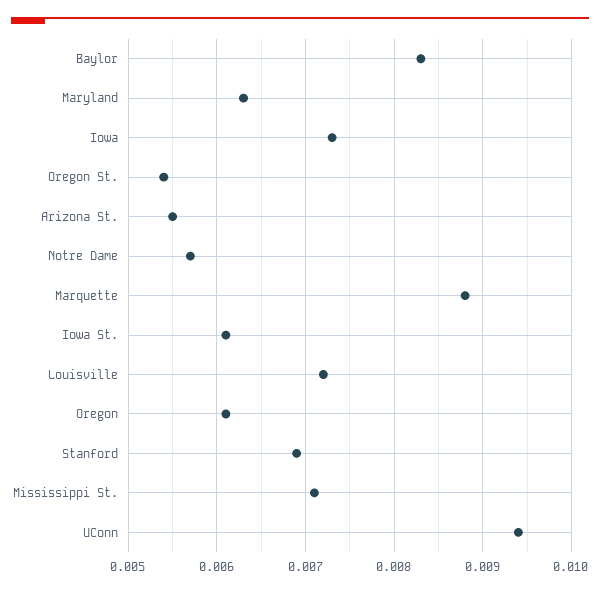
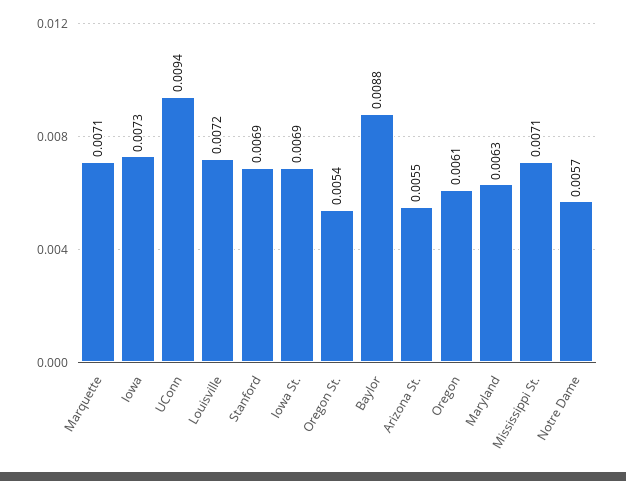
  {
-   "Baylor": 0.0083,
+   "Baylor": 0.0088,
    "Maryland": 0.0063,
    "Iowa": 0.0073,
    "Oregon St.": 0.0054,
    "Arizona St.": 0.0055,
    "Notre Dame": 0.0057,
-   "Marquette": 0.0088,
+   "Marquette": 0.0071,
-   "Iowa St.": 0.0061,
+   "Iowa St.": 0.0069,
    "Louisville": 0.0072,
    "Oregon": 0.0061,
    "Stanford": 0.0069,
    "Mississippi St.": 0.0071,
    "UConn": 0.0094
  }

